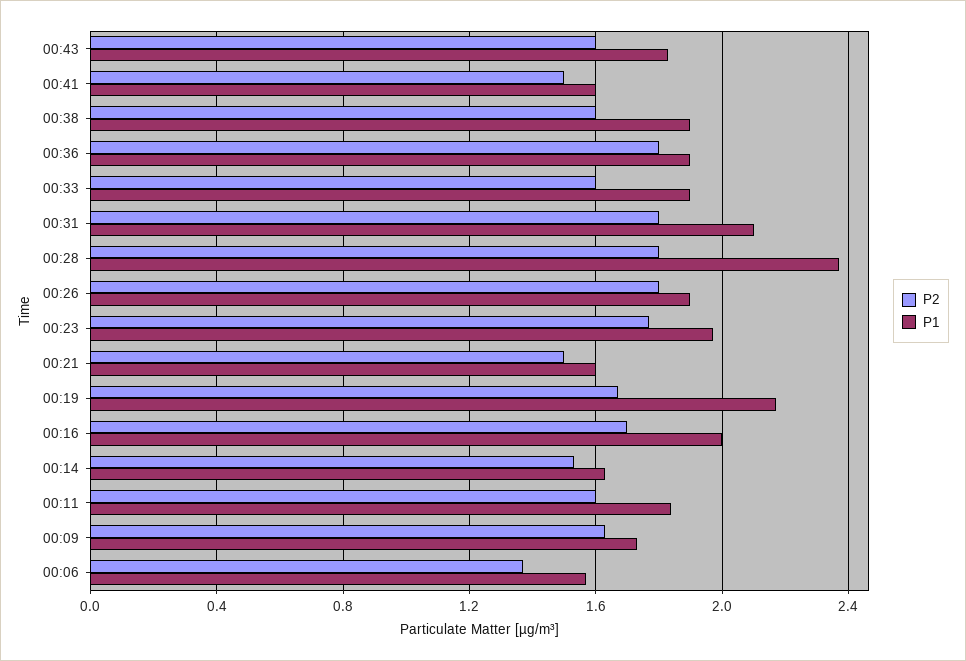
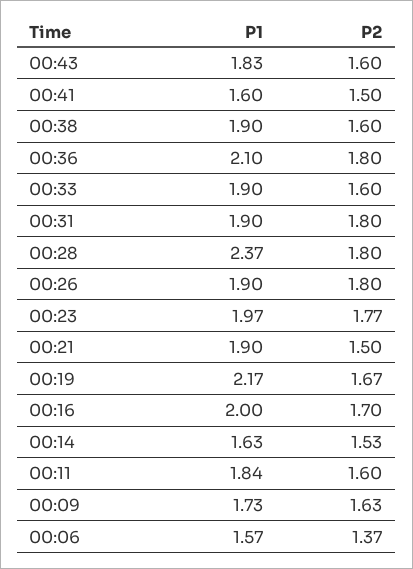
  {
    "P2": {
      "00:43": 1.6,
      "00:41": 1.5,
      "00:38": 1.6,
      "00:36": 1.8,
      "00:33": 1.6,
      "00:31": 1.8,
      "00:28": 1.8,
      "00:26": 1.8,
      "00:23": 1.77,
      "00:21": 1.5,
      "00:19": 1.67,
      "00:16": 1.7,
      "00:14": 1.53,
      "00:11": 1.6,
      "00:09": 1.63,
      "00:06": 1.37
    },
    "P1": {
      "00:43": 1.83,
      "00:41": 1.6,
      "00:38": 1.9,
-     "00:36": 1.9,
+     "00:36": 2.1,
      "00:33": 1.9,
-     "00:31": 2.1,
+     "00:31": 1.9,
      "00:28": 2.37,
      "00:26": 1.9,
      "00:23": 1.97,
-     "00:21": 1.6,
+     "00:21": 1.9,
      "00:19": 2.17,
      "00:16": 2,
      "00:14": 1.63,
      "00:11": 1.84,
      "00:09": 1.73,
      "00:06": 1.57
    }
  }

